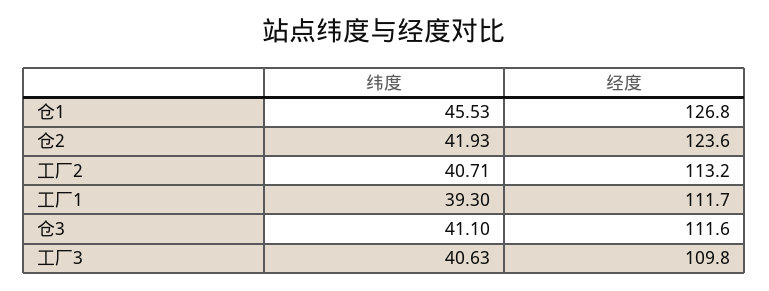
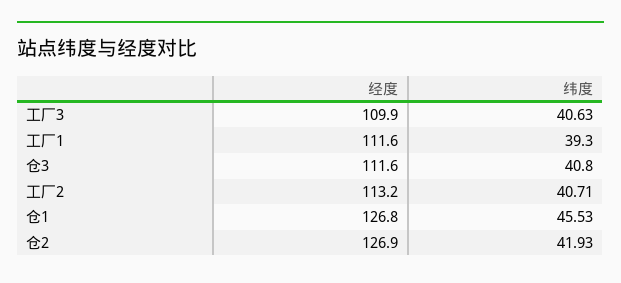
  {
    "纬度": {
      "仓1": 45.53,
      "仓2": 41.93,
      "工厂2": 40.71,
      "工厂1": 39.3,
-     "仓3": 41.1,
+     "仓3": 40.8,
      "工厂3": 40.63
    },
    "经度": {
      "仓1": 126.8,
-     "仓2": 123.6,
+     "仓2": 126.9,
      "工厂2": 113.2,
-     "工厂1": 111.7,
+     "工厂1": 111.6,
      "仓3": 111.6,
-     "工厂3": 109.8
+     "工厂3": 109.9
    }
  }

